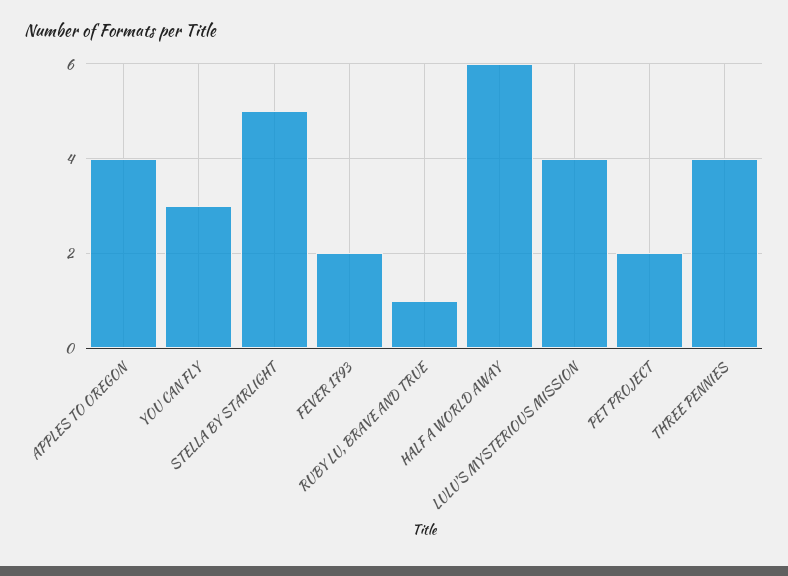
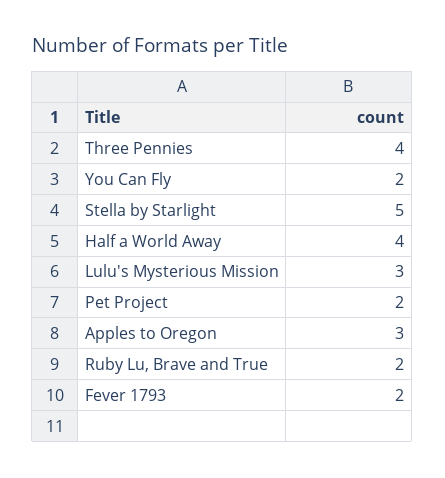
  {
-   "APPLES TO OREGON": 4,
+   "APPLES TO OREGON": 3,
-   "YOU CAN FLY": 3,
+   "YOU CAN FLY": 2,
    "STELLA BY STARLIGHT": 5,
    "FEVER 1793": 2,
-   "RUBY LU, BRAVE AND TRUE": 1,
+   "RUBY LU, BRAVE AND TRUE": 2,
-   "HALF A WORLD AWAY": 6,
+   "HALF A WORLD AWAY": 4,
-   "LULU'S MYSTERIOUS MISSION": 4,
+   "LULU'S MYSTERIOUS MISSION": 3,
    "PET PROJECT": 2,
    "THREE PENNIES": 4
  }

